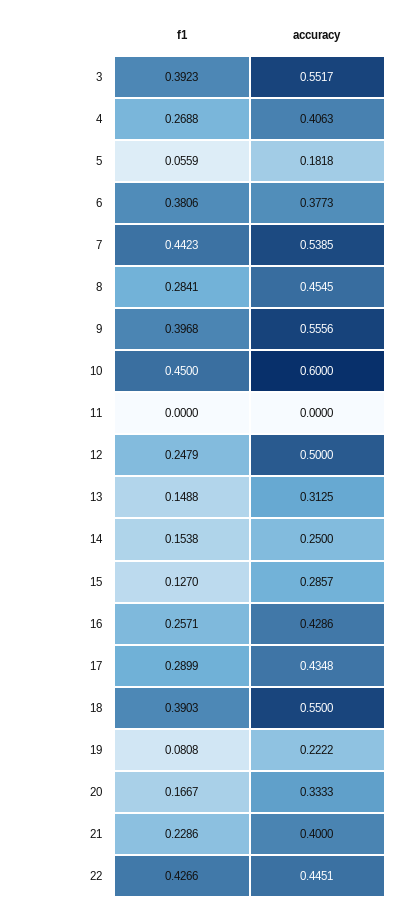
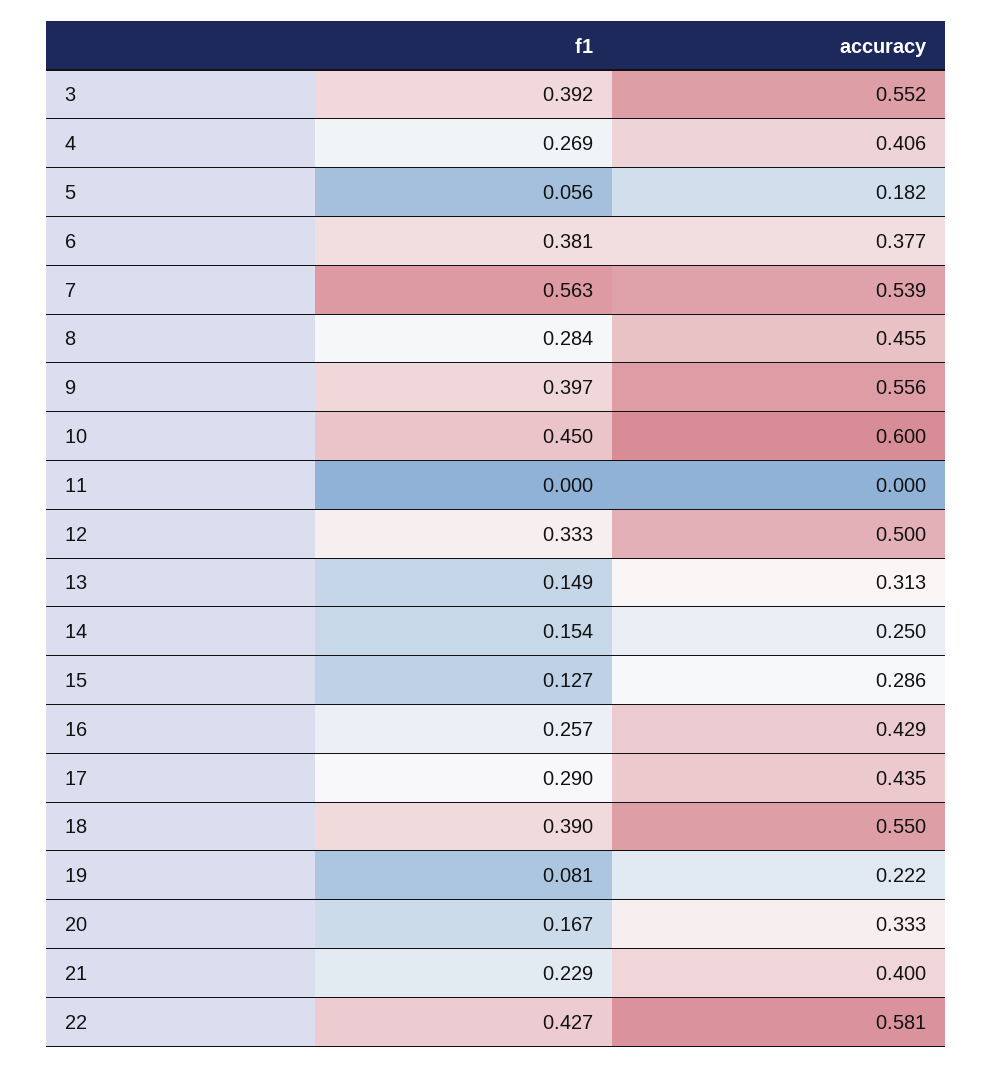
  {
    "f1": {
      "3": 0.3923,
      "4": 0.2688,
      "5": 0.0559,
      "6": 0.3806,
-     "7": 0.4423,
+     "7": 0.563,
      "8": 0.2841,
      "9": 0.3968,
      "10": 0.45,
      "11": 0,
-     "12": 0.2479,
+     "12": 0.333,
      "13": 0.1488,
      "14": 0.1538,
      "15": 0.127,
      "16": 0.2571,
      "17": 0.2899,
      "18": 0.3903,
      "19": 0.0808,
      "20": 0.1667,
      "21": 0.2286,
      "22": 0.4266
    },
    "accuracy": {
      "3": 0.5517,
      "4": 0.4063,
      "5": 0.1818,
      "6": 0.3773,
      "7": 0.5385,
      "8": 0.4545,
      "9": 0.5556,
      "10": 0.6,
      "11": 0,
      "12": 0.5,
      "13": 0.3125,
      "14": 0.25,
      "15": 0.2857,
      "16": 0.4286,
      "17": 0.4348,
      "18": 0.55,
      "19": 0.2222,
      "20": 0.3333,
      "21": 0.4,
-     "22": 0.4451
+     "22": 0.581
    }
  }

